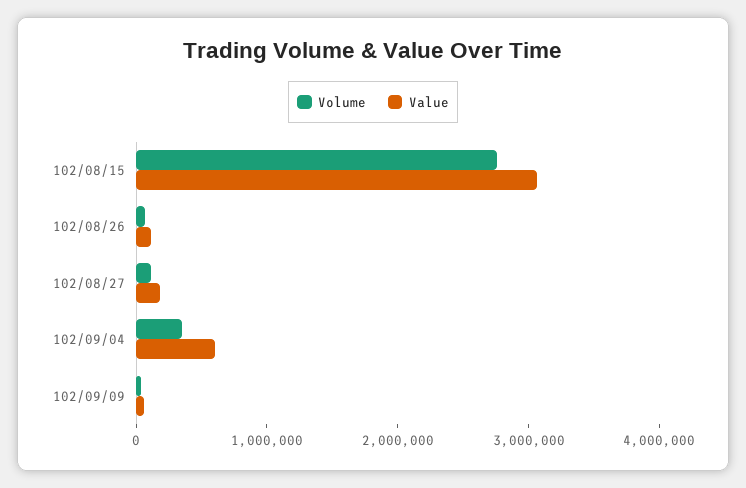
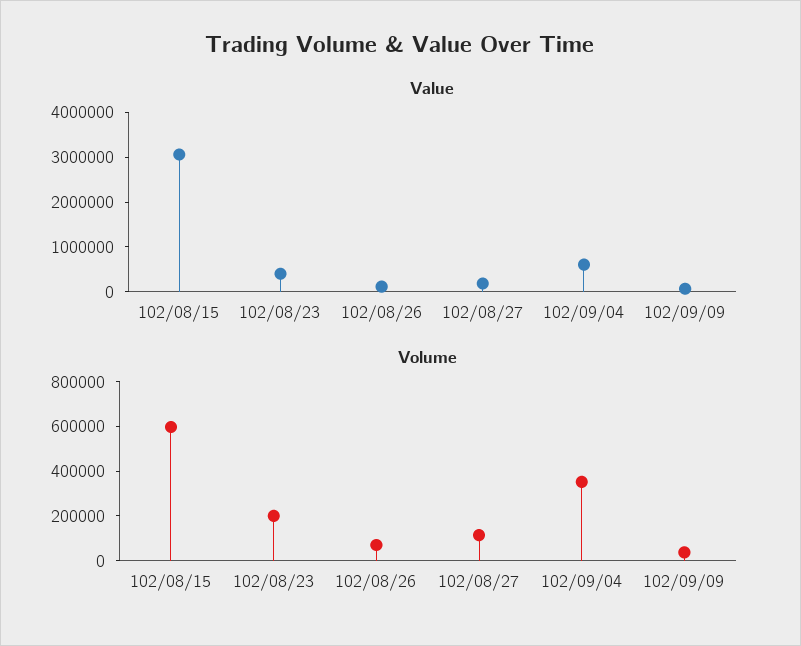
  {
    "Volume": {
-     "102/08/15": 2800000,
+     "102/08/15": 600000,
      "102/08/26": 50000,
      "102/08/27": 100000,
      "102/09/04": 350000,
-     "102/09/09": 50000
+     "102/09/09": 50000,
+     "102/08/23": 200000
    },
    "Value": {
      "102/08/15": 3000000,
      "102/08/26": 200000,
      "102/08/27": 200000,
      "102/09/04": 600000,
-     "102/09/09": 0
+     "102/09/09": 0,
+     "102/08/23": 400000
    }
  }

